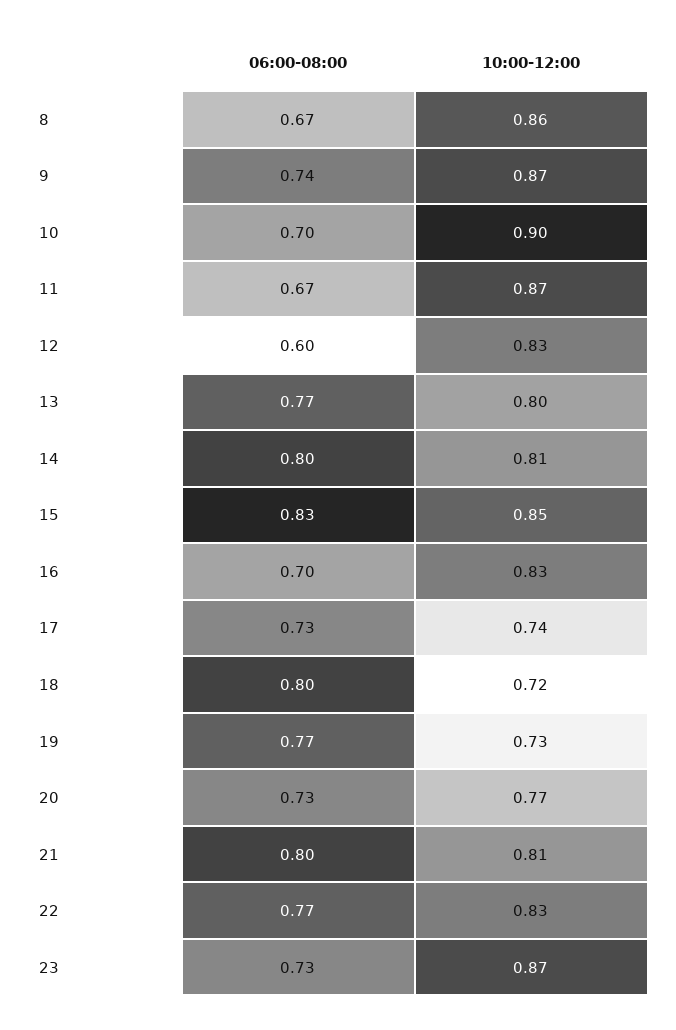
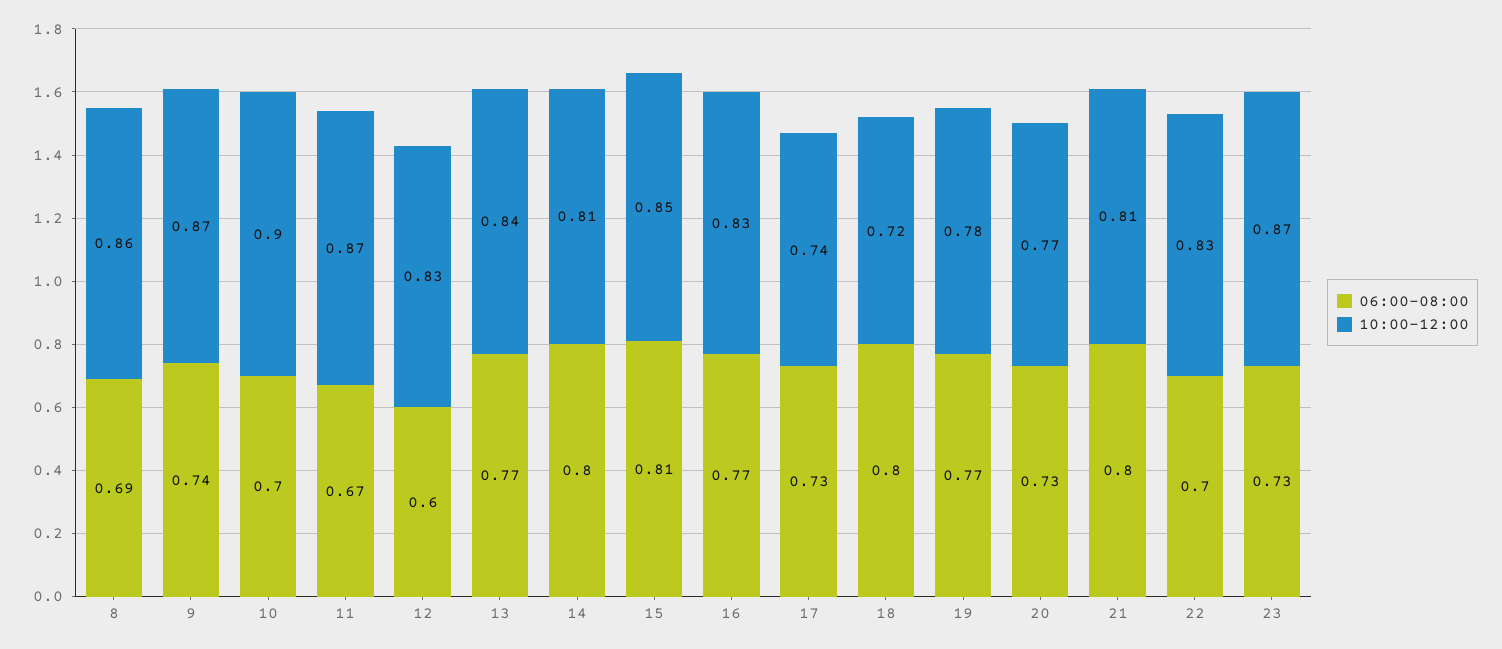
  {
    "06:00-08:00": {
-     "8": 0.67,
+     "8": 0.69,
      "9": 0.74,
      "10": 0.7,
      "11": 0.67,
      "12": 0.6,
      "13": 0.77,
      "14": 0.8,
-     "15": 0.83,
+     "15": 0.81,
-     "16": 0.7,
+     "16": 0.77,
      "17": 0.73,
      "18": 0.8,
      "19": 0.77,
      "20": 0.73,
      "21": 0.8,
-     "22": 0.77,
+     "22": 0.7,
      "23": 0.73
    },
    "10:00-12:00": {
      "8": 0.86,
      "9": 0.87,
      "10": 0.9,
      "11": 0.87,
      "12": 0.83,
-     "13": 0.8,
+     "13": 0.84,
      "14": 0.81,
      "15": 0.85,
      "16": 0.83,
      "17": 0.74,
      "18": 0.72,
-     "19": 0.73,
+     "19": 0.78,
      "20": 0.77,
      "21": 0.81,
      "22": 0.83,
      "23": 0.87
    }
  }

